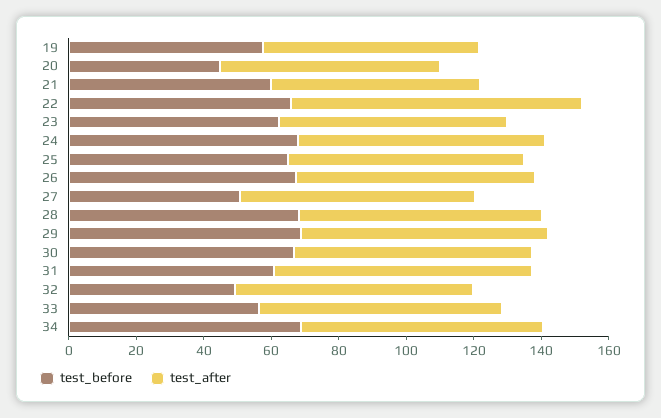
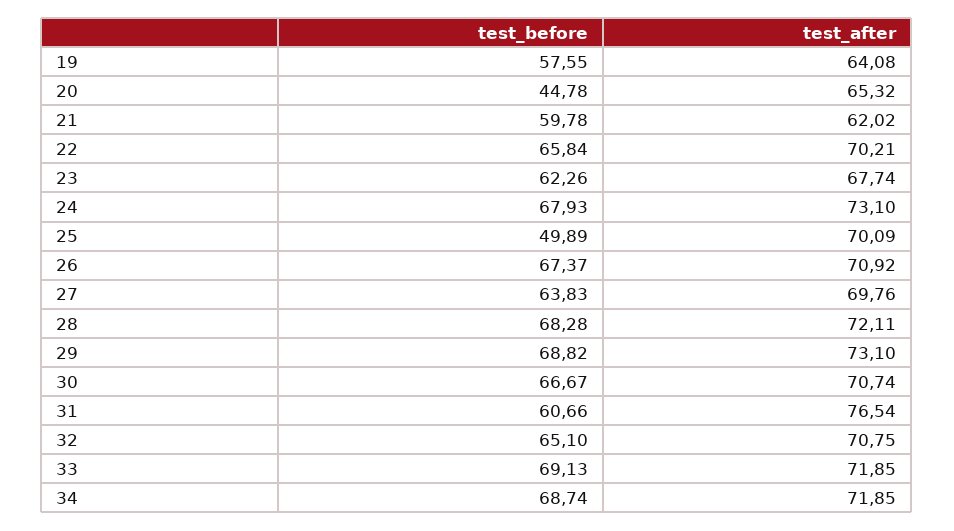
  {
    "test_before": {
      "19": 57.55,
      "20": 44.78,
      "21": 59.78,
      "22": 65.84,
      "23": 62.26,
      "24": 67.93,
-     "25": 65,
+     "25": 49.89,
      "26": 67.37,
-     "27": 50,
+     "27": 63.83,
      "28": 68.28,
      "29": 68.82,
      "30": 66.67,
      "31": 60.66,
-     "32": 50,
+     "32": 65.1,
-     "33": 55,
+     "33": 69.13,
      "34": 68.74
    },
    "test_after": {
      "19": 64.08,
      "20": 65.32,
      "21": 62.02,
-     "22": 85,
+     "22": 70.21,
      "23": 67.74,
      "24": 73.1,
      "25": 70.09,
      "26": 70.92,
      "27": 69.76,
      "28": 72.11,
      "29": 73.1,
      "30": 70.74,
      "31": 76.54,
      "32": 70.75,
      "33": 71.85,
      "34": 71.85
    }
  }

